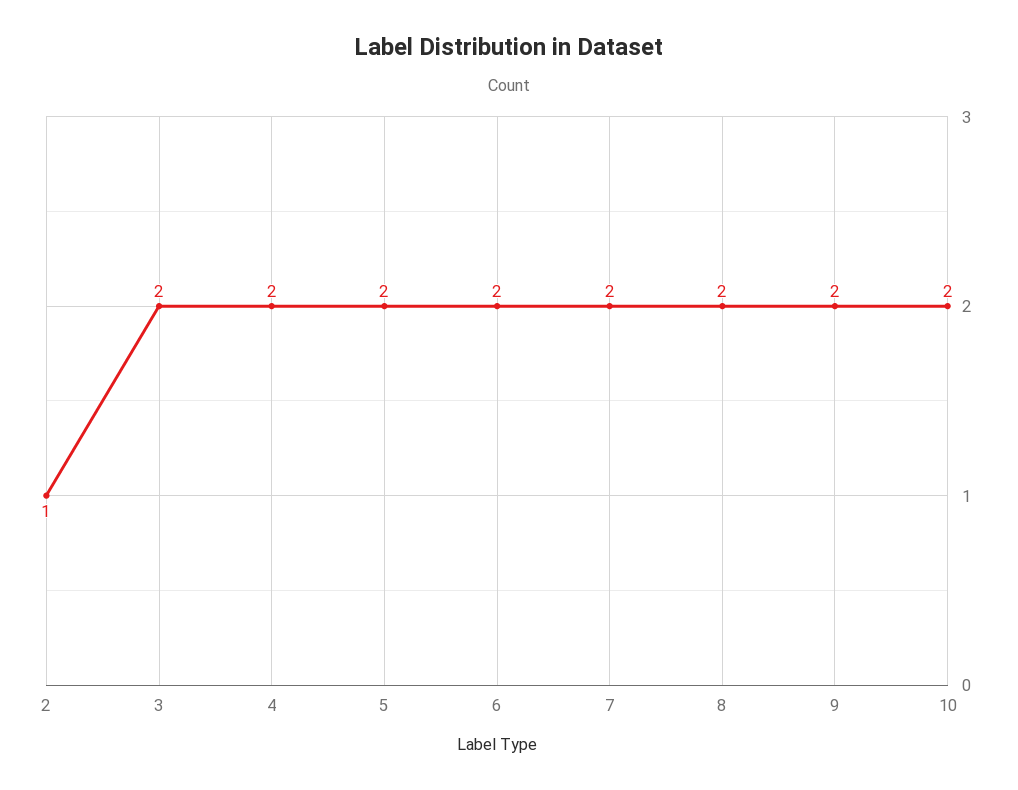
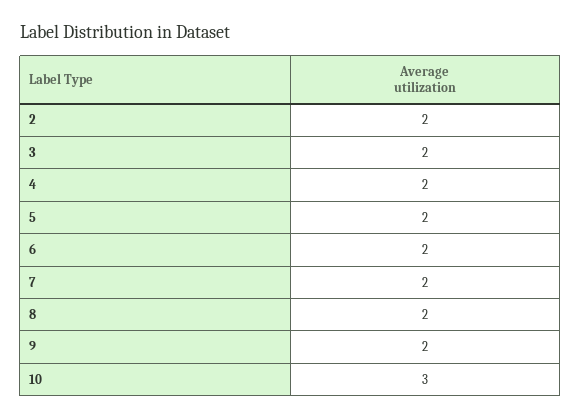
  {
-   "2": 1,
+   "2": 2,
    "3": 2,
    "4": 2,
    "5": 2,
    "6": 2,
    "7": 2,
    "8": 2,
    "9": 2,
-   "10": 2
+   "10": 3
  }

